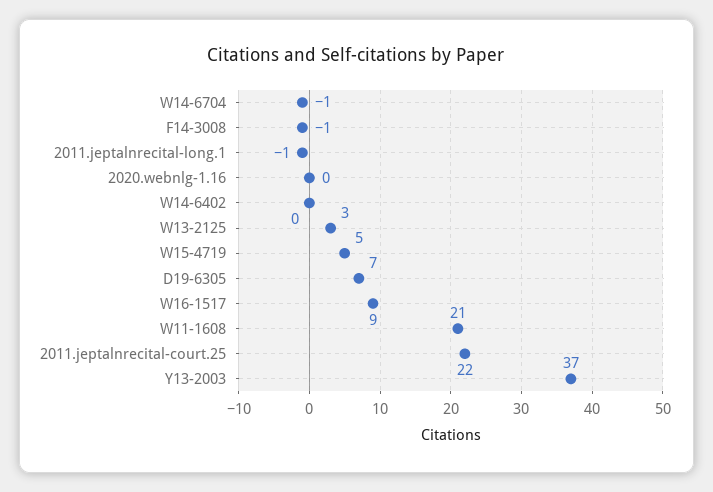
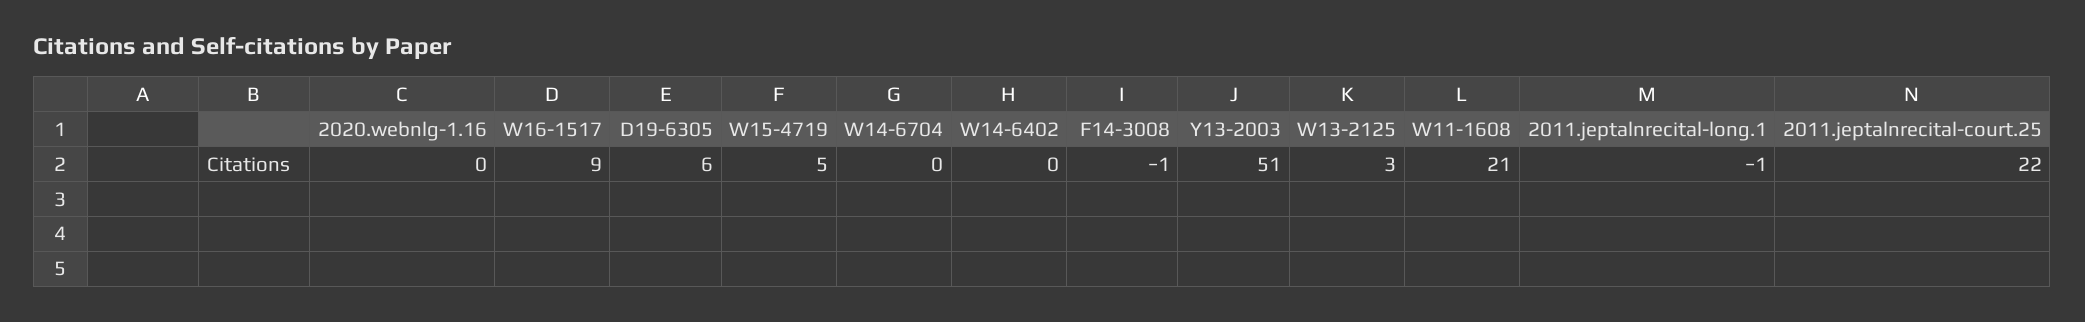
  {
-   "W14-6704": -1,
+   "W14-6704": 0,
    "F14-3008": -1,
    "2011.jeptalnrecital-long.1": -1,
    "2020.webnlg-1.16": 0,
    "W14-6402": 0,
    "W13-2125": 3,
    "W15-4719": 5,
-   "D19-6305": 7,
+   "D19-6305": 6,
    "W16-1517": 9,
    "W11-1608": 21,
    "2011.jeptalnrecital-court.25": 22,
-   "Y13-2003": 37
+   "Y13-2003": 51
  }

